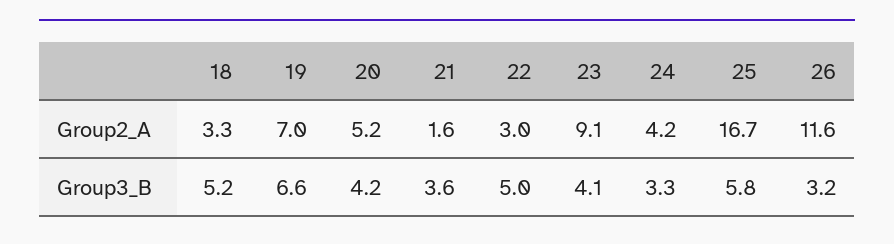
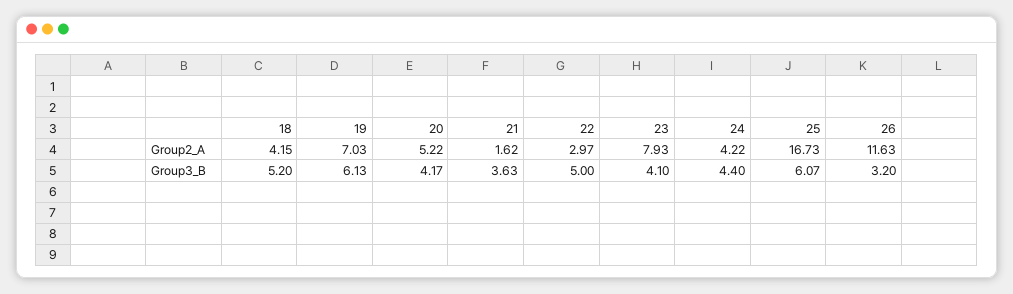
  {
    "18": {
-     "Group2_A": 3.3,
+     "Group2_A": 4.15,
      "Group3_B": 5.2
    },
    "19": {
      "Group2_A": 7.03,
-     "Group3_B": 6.6
+     "Group3_B": 6.13
    },
    "20": {
      "Group2_A": 5.22,
      "Group3_B": 4.17
    },
    "21": {
      "Group2_A": 1.62,
      "Group3_B": 3.63
    },
    "22": {
      "Group2_A": 2.97,
      "Group3_B": 5
    },
    "23": {
-     "Group2_A": 9.1,
+     "Group2_A": 7.93,
      "Group3_B": 4.1
    },
    "24": {
      "Group2_A": 4.22,
-     "Group3_B": 3.3
+     "Group3_B": 4.4
    },
    "25": {
      "Group2_A": 16.73,
-     "Group3_B": 5.8
+     "Group3_B": 6.07
    },
    "26": {
      "Group2_A": 11.63,
      "Group3_B": 3.2
    }
  }

